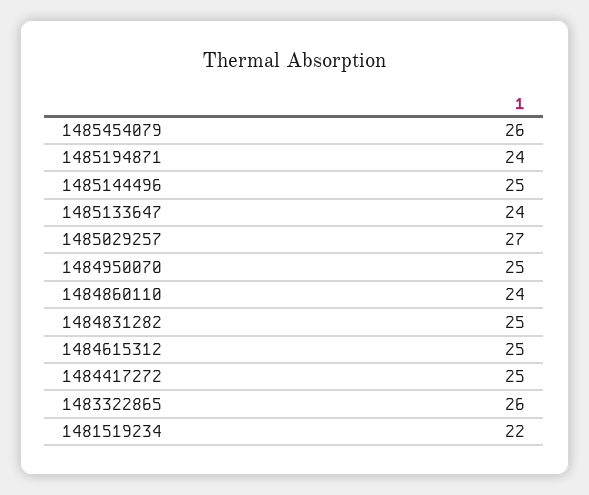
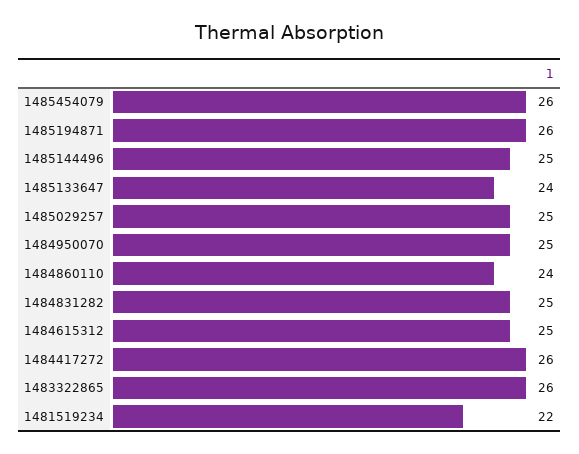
  {
    "1485454079": 26,
-   "1485194871": 24,
+   "1485194871": 26,
    "1485144496": 25,
    "1485133647": 24,
-   "1485029257": 27,
+   "1485029257": 25,
    "1484950070": 25,
    "1484860110": 24,
    "1484831282": 25,
    "1484615312": 25,
-   "1484417272": 25,
+   "1484417272": 26,
    "1483322865": 26,
    "1481519234": 22
  }

